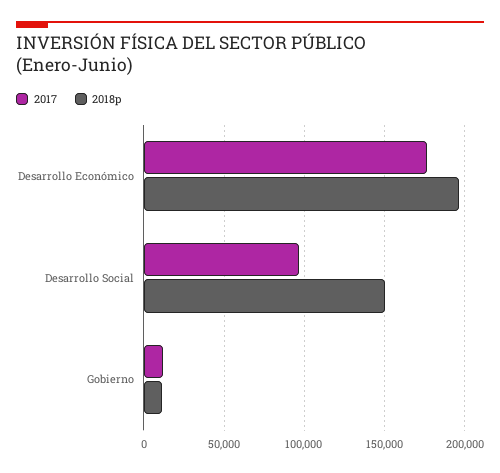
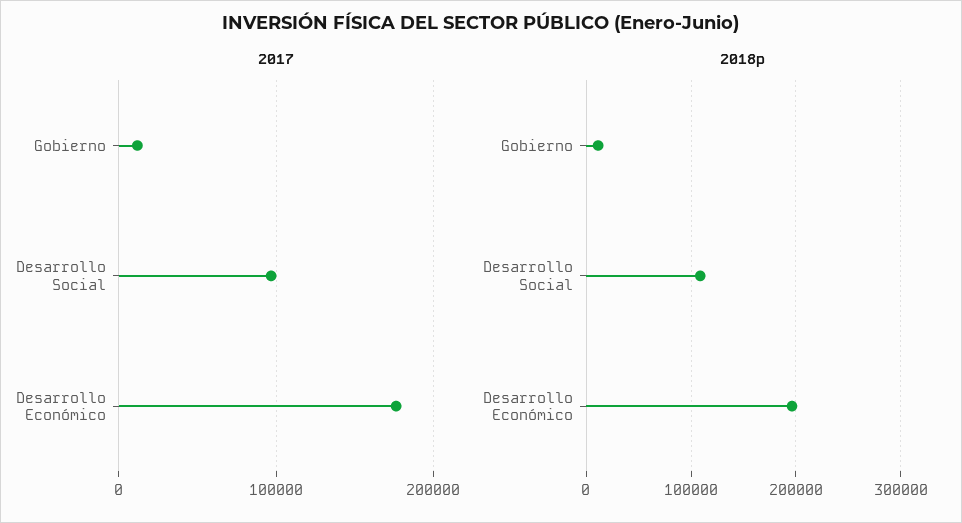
  {
    "2017": {
      "Desarrollo Económico": 175000,
      "Desarrollo Social": 95000,
      "Gobierno": 10000
    },
    "2018p": {
      "Desarrollo Económico": 195000,
-     "Desarrollo Social": 150000,
+     "Desarrollo Social": 110000,
      "Gobierno": 10000
    }
  }

